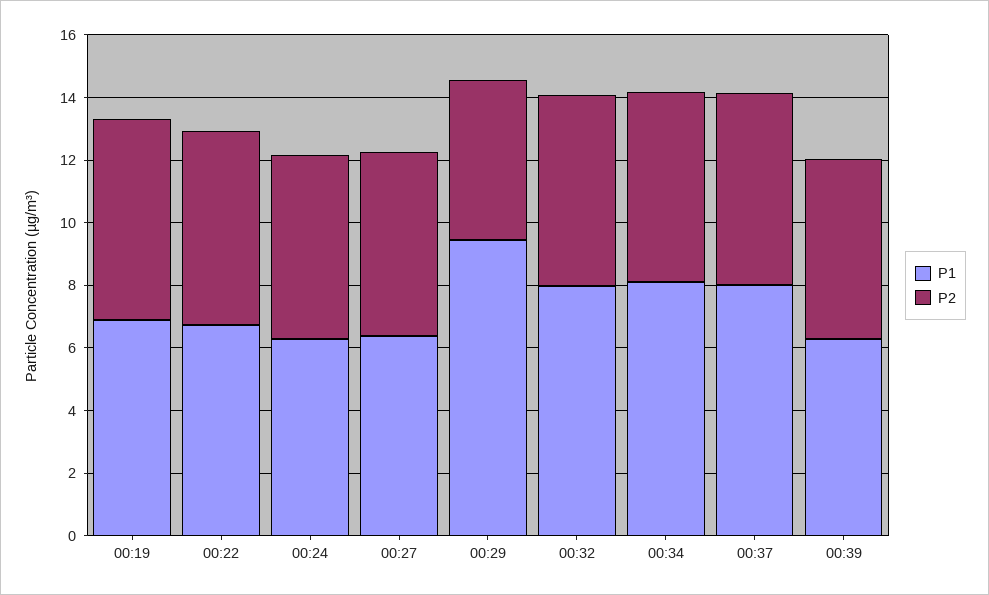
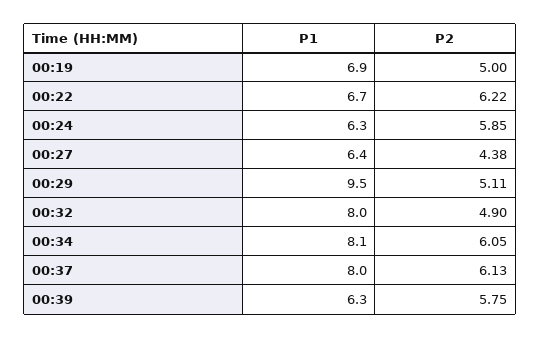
  {
    "P1": {
      "00:19": 6.9,
      "00:22": 6.7,
      "00:24": 6.3,
      "00:27": 6.4,
      "00:29": 9.5,
      "00:32": 8,
      "00:34": 8.1,
      "00:37": 8,
      "00:39": 6.3
    },
    "P2": {
-     "00:19": 6.5,
+     "00:19": 5,
      "00:22": 6.22,
      "00:24": 5.85,
-     "00:27": 6,
+     "00:27": 4.38,
      "00:29": 5.11,
-     "00:32": 6,
+     "00:32": 4.9,
      "00:34": 6.05,
      "00:37": 6.13,
      "00:39": 5.75
    }
  }

